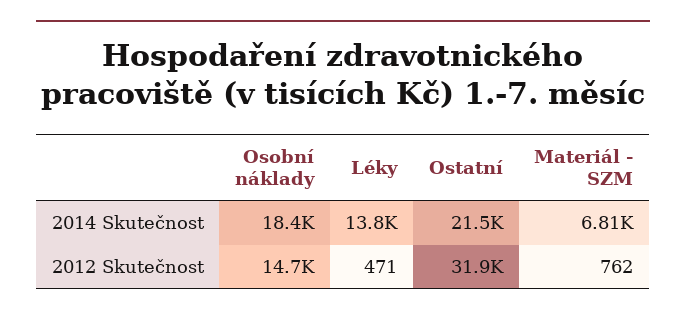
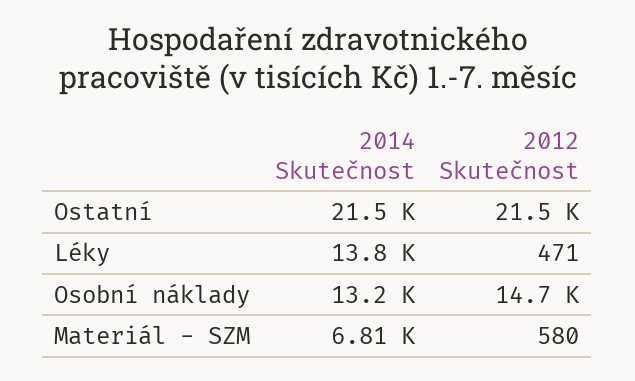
  {
    "Osobní náklady": {
-     "2014 Skutečnost": 18400,
+     "2014 Skutečnost": 13200,
      "2012 Skutečnost": 14700
    },
    "Léky": {
      "2014 Skutečnost": 13800,
      "2012 Skutečnost": 471
    },
    "Ostatní": {
      "2014 Skutečnost": 21500,
-     "2012 Skutečnost": 31900
+     "2012 Skutečnost": 21500
    },
    "Materiál - SZM": {
      "2014 Skutečnost": 6810,
-     "2012 Skutečnost": 762
+     "2012 Skutečnost": 580
    }
  }

